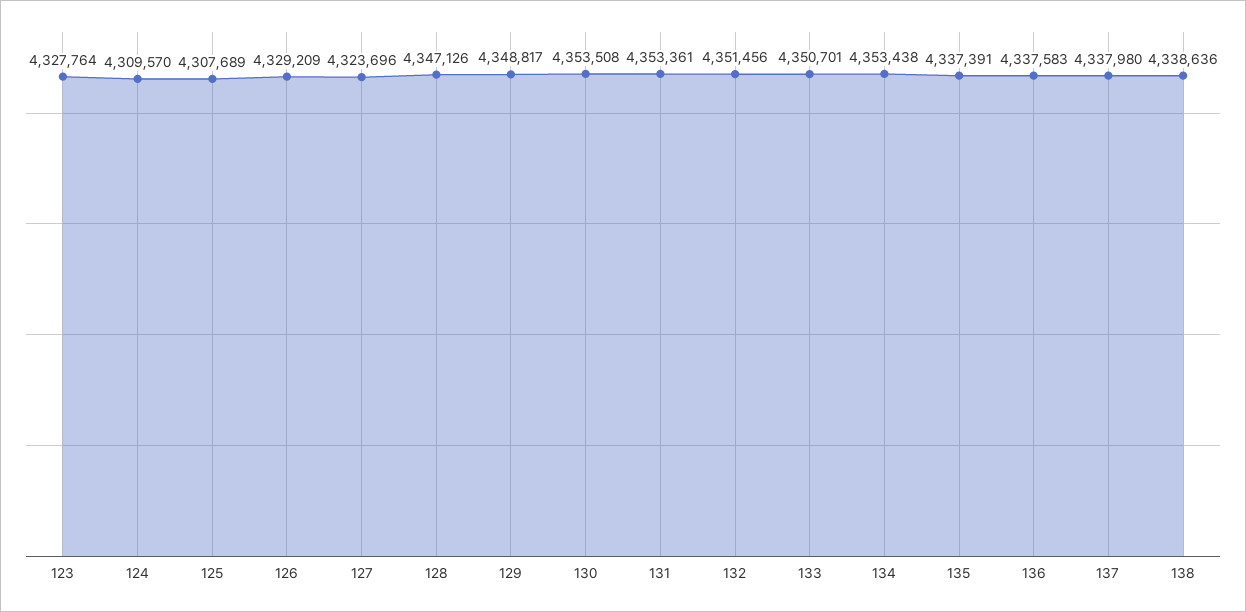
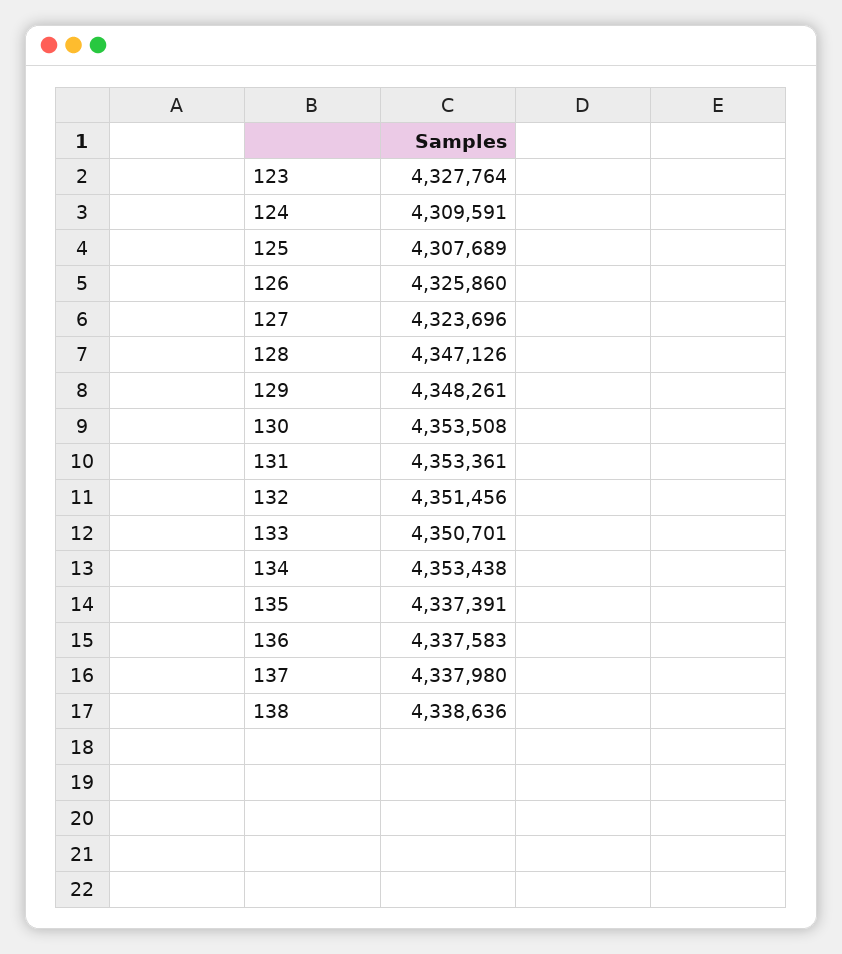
  {
    "123": 4327764,
-   "124": 4309570,
+   "124": 4309591,
    "125": 4307689,
-   "126": 4329209,
+   "126": 4325860,
    "127": 4323696,
    "128": 4347126,
-   "129": 4348817,
+   "129": 4348261,
    "130": 4353508,
    "131": 4353361,
    "132": 4351456,
    "133": 4350701,
    "134": 4353438,
    "135": 4337391,
    "136": 4337583,
    "137": 4337980,
    "138": 4338636
  }

